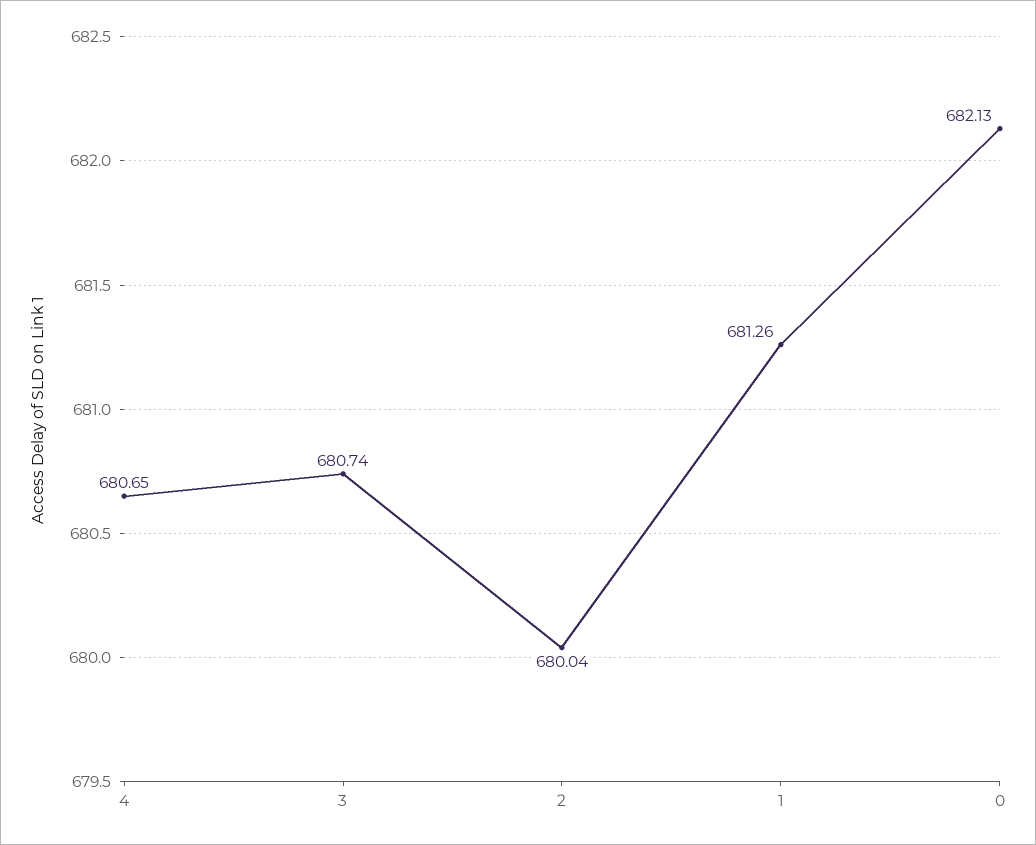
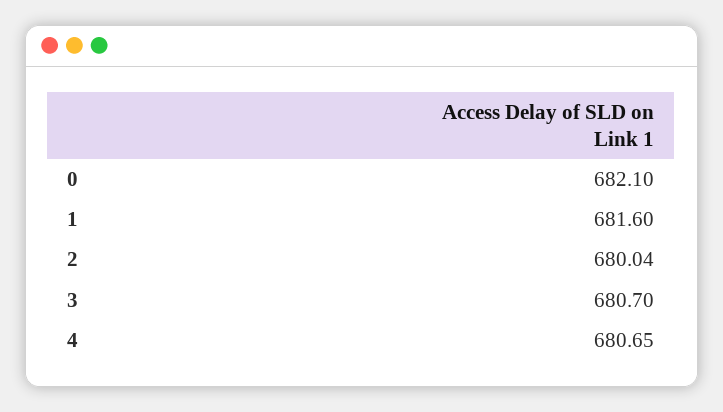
  {
    "4": 680.65,
-   "3": 680.74,
+   "3": 680.7,
    "2": 680.04,
-   "1": 681.26,
+   "1": 681.6,
-   "0": 682.13
+   "0": 682.1
  }

